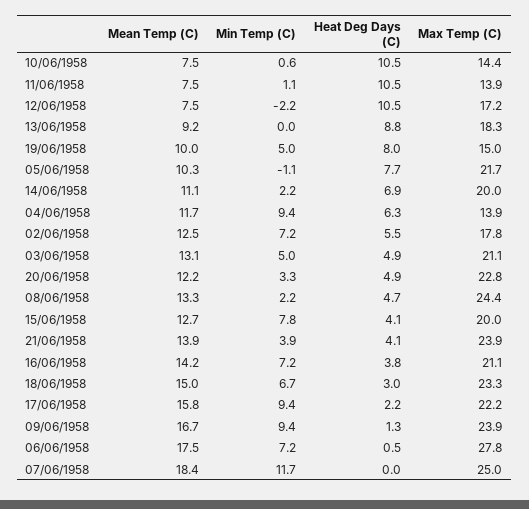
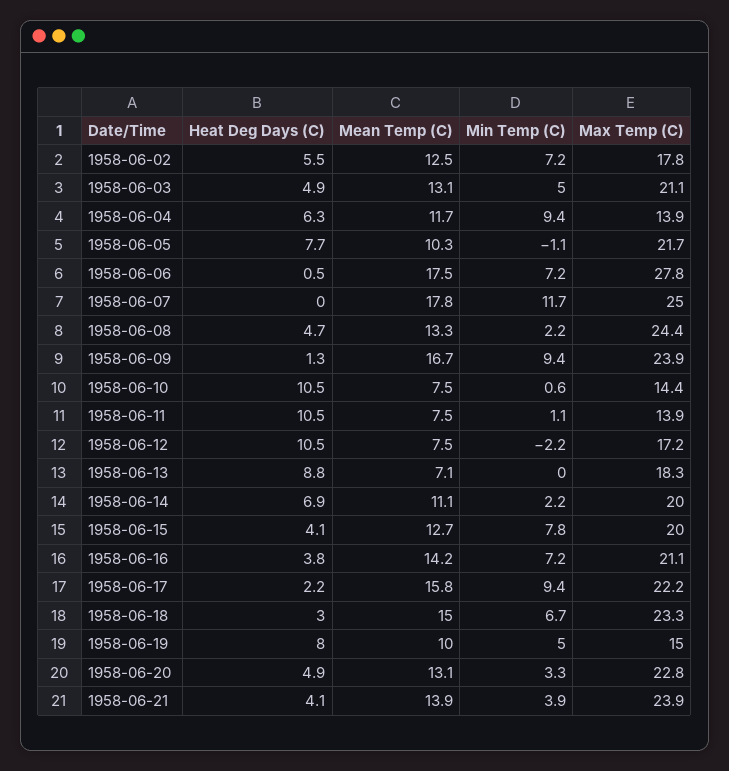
  {
    "Mean Temp (C)": {
      "10/06/1958": 7.5,
      "11/06/1958": 7.5,
      "12/06/1958": 7.5,
-     "13/06/1958": 9.2,
+     "13/06/1958": 7.1,
      "19/06/1958": 10,
      "05/06/1958": 10.3,
      "14/06/1958": 11.1,
      "04/06/1958": 11.7,
      "02/06/1958": 12.5,
      "03/06/1958": 13.1,
-     "20/06/1958": 12.2,
+     "20/06/1958": 13.1,
      "08/06/1958": 13.3,
      "15/06/1958": 12.7,
      "21/06/1958": 13.9,
      "16/06/1958": 14.2,
      "18/06/1958": 15,
      "17/06/1958": 15.8,
      "09/06/1958": 16.7,
      "06/06/1958": 17.5,
-     "07/06/1958": 18.4
+     "07/06/1958": 17.8
    },
    "Min Temp (C)": {
      "10/06/1958": 0.6,
      "11/06/1958": 1.1,
      "12/06/1958": -2.2,
      "13/06/1958": 0,
      "19/06/1958": 5,
      "05/06/1958": -1.1,
      "14/06/1958": 2.2,
      "04/06/1958": 9.4,
      "02/06/1958": 7.2,
      "03/06/1958": 5,
      "20/06/1958": 3.3,
      "08/06/1958": 2.2,
      "15/06/1958": 7.8,
      "21/06/1958": 3.9,
      "16/06/1958": 7.2,
      "18/06/1958": 6.7,
      "17/06/1958": 9.4,
      "09/06/1958": 9.4,
      "06/06/1958": 7.2,
      "07/06/1958": 11.7
    },
    "Heat Deg Days (C)": {
      "10/06/1958": 10.5,
      "11/06/1958": 10.5,
      "12/06/1958": 10.5,
      "13/06/1958": 8.8,
      "19/06/1958": 8,
      "05/06/1958": 7.7,
      "14/06/1958": 6.9,
      "04/06/1958": 6.3,
      "02/06/1958": 5.5,
      "03/06/1958": 4.9,
      "20/06/1958": 4.9,
      "08/06/1958": 4.7,
      "15/06/1958": 4.1,
      "21/06/1958": 4.1,
      "16/06/1958": 3.8,
      "18/06/1958": 3,
      "17/06/1958": 2.2,
      "09/06/1958": 1.3,
      "06/06/1958": 0.5,
      "07/06/1958": 0
    },
    "Max Temp (C)": {
      "10/06/1958": 14.4,
      "11/06/1958": 13.9,
      "12/06/1958": 17.2,
      "13/06/1958": 18.3,
      "19/06/1958": 15,
      "05/06/1958": 21.7,
      "14/06/1958": 20,
      "04/06/1958": 13.9,
      "02/06/1958": 17.8,
      "03/06/1958": 21.1,
      "20/06/1958": 22.8,
      "08/06/1958": 24.4,
      "15/06/1958": 20,
      "21/06/1958": 23.9,
      "16/06/1958": 21.1,
      "18/06/1958": 23.3,
      "17/06/1958": 22.2,
      "09/06/1958": 23.9,
      "06/06/1958": 27.8,
      "07/06/1958": 25
    }
  }

